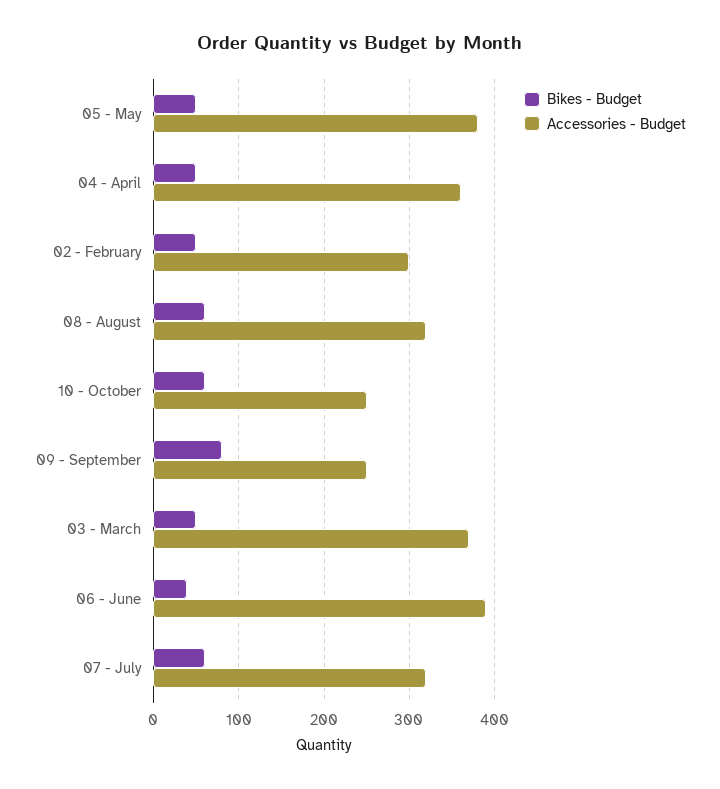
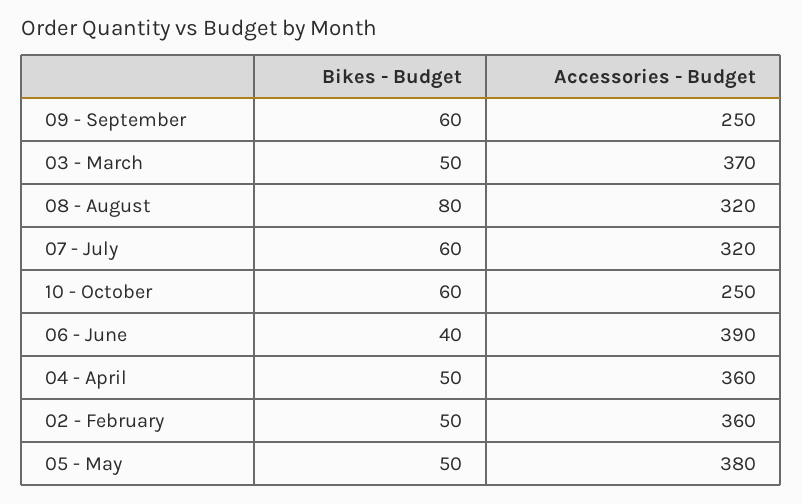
  {
    "Bikes - Budget": {
      "05 - May": 50,
      "04 - April": 50,
      "02 - February": 50,
-     "08 - August": 60,
+     "08 - August": 80,
      "10 - October": 60,
-     "09 - September": 80,
+     "09 - September": 60,
      "03 - March": 50,
      "06 - June": 40,
      "07 - July": 60
    },
    "Accessories - Budget": {
      "05 - May": 380,
      "04 - April": 360,
-     "02 - February": 300,
+     "02 - February": 360,
      "08 - August": 320,
      "10 - October": 250,
      "09 - September": 250,
      "03 - March": 370,
      "06 - June": 390,
      "07 - July": 320
    }
  }

